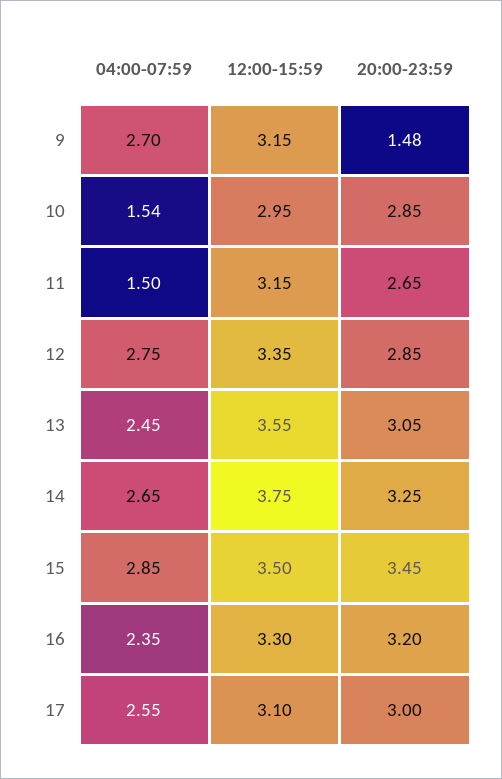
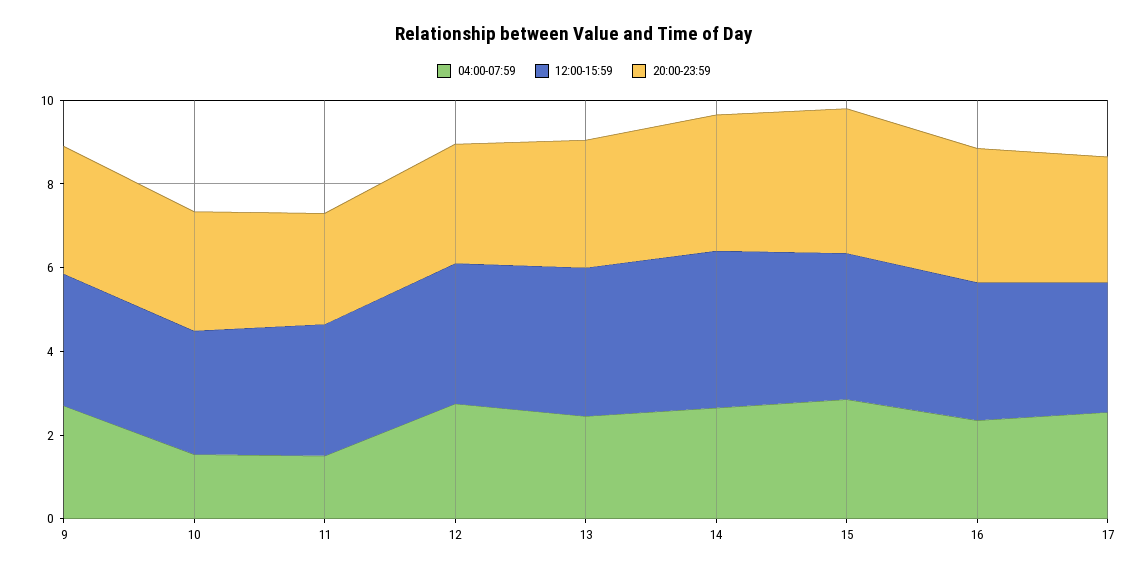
  {
    "04:00-07:59": {
      "9": 2.7,
      "10": 1.54,
      "11": 1.5,
      "12": 2.75,
      "13": 2.45,
      "14": 2.65,
      "15": 2.85,
      "16": 2.35,
      "17": 2.55
    },
    "12:00-15:59": {
      "9": 3.15,
      "10": 2.95,
      "11": 3.15,
      "12": 3.35,
      "13": 3.55,
      "14": 3.75,
      "15": 3.5,
      "16": 3.3,
      "17": 3.1
    },
    "20:00-23:59": {
-     "9": 1.48,
+     "9": 3,
      "10": 2.85,
      "11": 2.65,
      "12": 2.85,
      "13": 3.05,
      "14": 3.25,
      "15": 3.45,
      "16": 3.2,
      "17": 3
    }
  }

